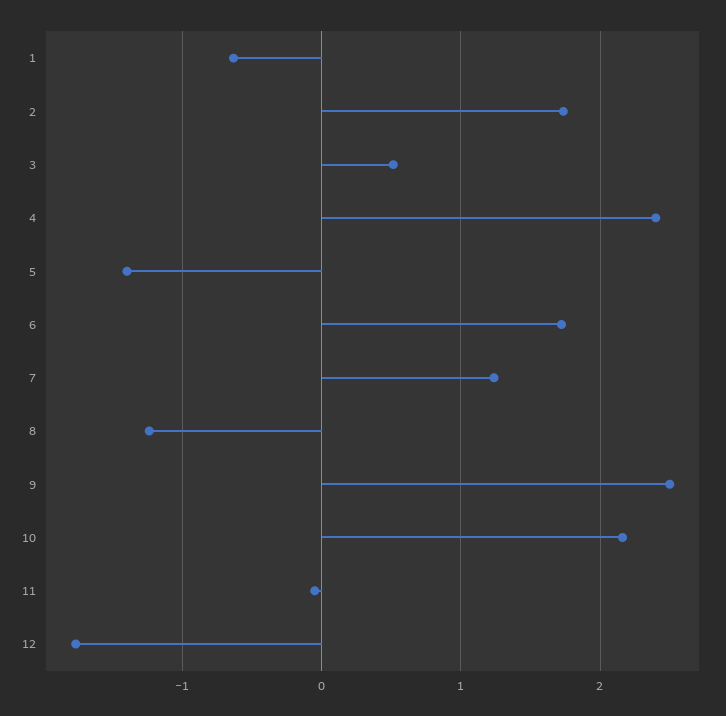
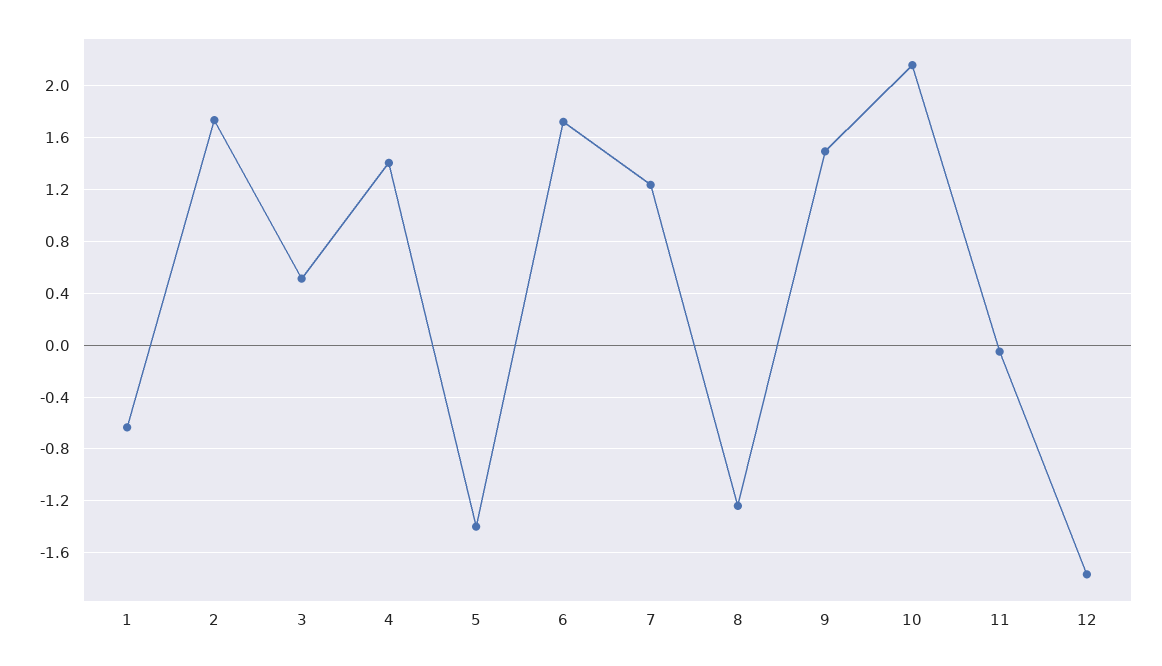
  {
    "1": -0.65,
    "2": 1.75,
    "3": 0.5,
-   "4": 2.4,
+   "4": 1.4,
    "5": -1.4,
    "6": 1.7,
    "7": 1.25,
    "8": -1.25,
-   "9": 2.5,
+   "9": 1.5,
    "10": 2.15,
    "11": -0.05,
    "12": -1.75
  }

